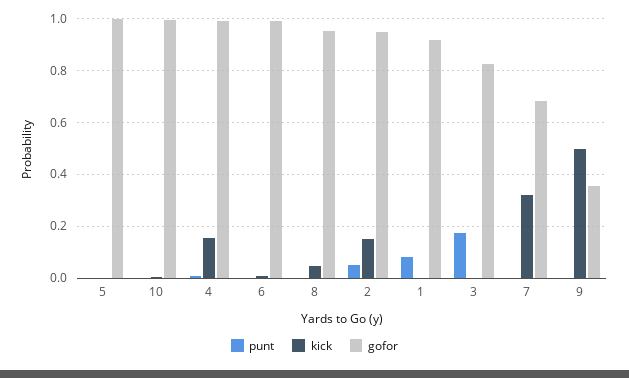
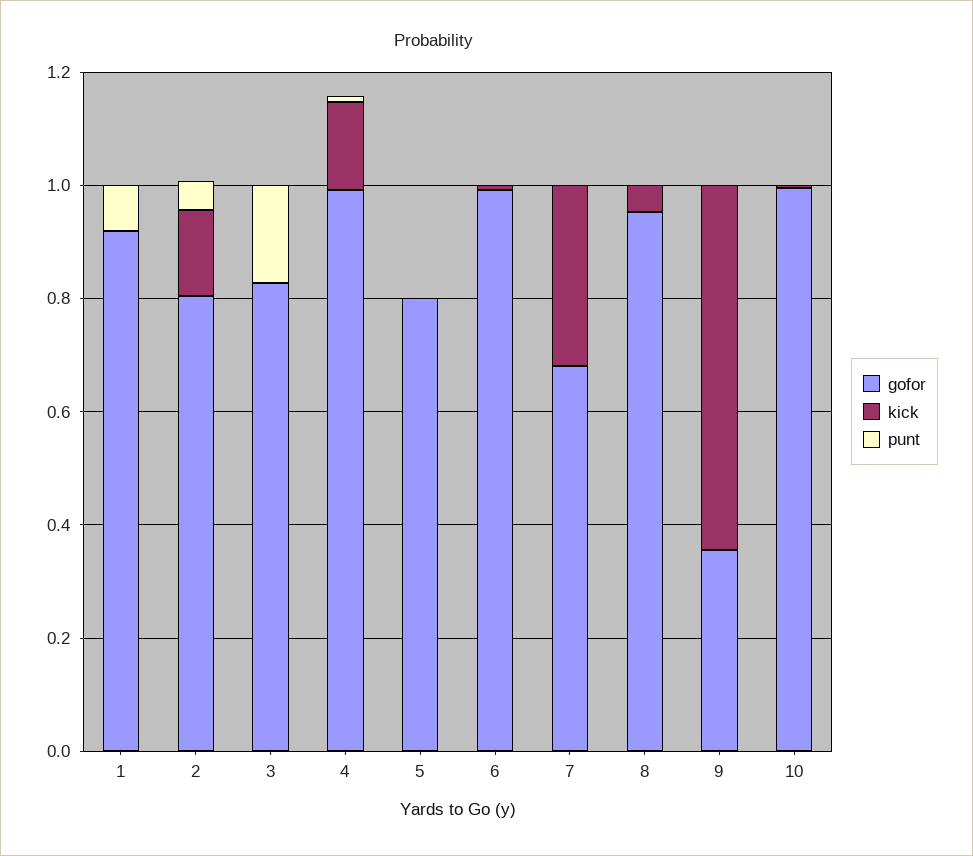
  {
    "punt": {
      "5": 0,
      "10": 0,
      "4": 0,
      "6": 0,
      "8": 0,
      "2": 0.05,
      "1": 0.075,
      "3": 0.175,
      "7": 0,
      "9": 0
    },
    "kick": {
      "5": 0,
      "10": 0,
      "4": 0.15,
      "6": 0,
      "8": 0.05,
      "2": 0.15,
      "1": 0,
      "3": 0,
      "7": 0.325,
-     "9": 0.5
+     "9": 0.65
    },
    "gofor": {
-     "5": 1,
+     "5": 0.8,
      "10": 1,
      "4": 1,
      "6": 1,
      "8": 0.95,
-     "2": 0.95,
+     "2": 0.8,
      "1": 0.925,
      "3": 0.825,
      "7": 0.675,
      "9": 0.35
    }
  }

